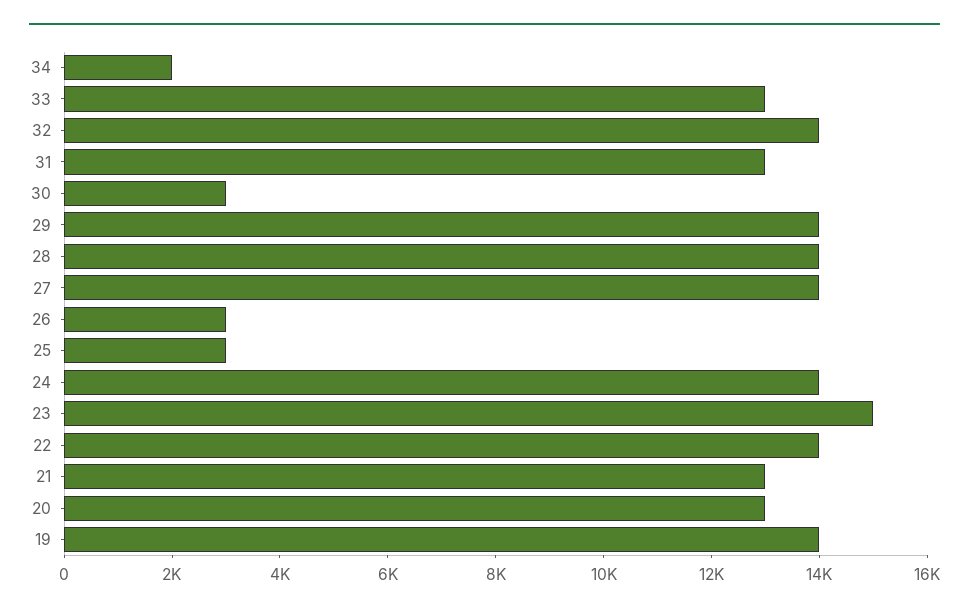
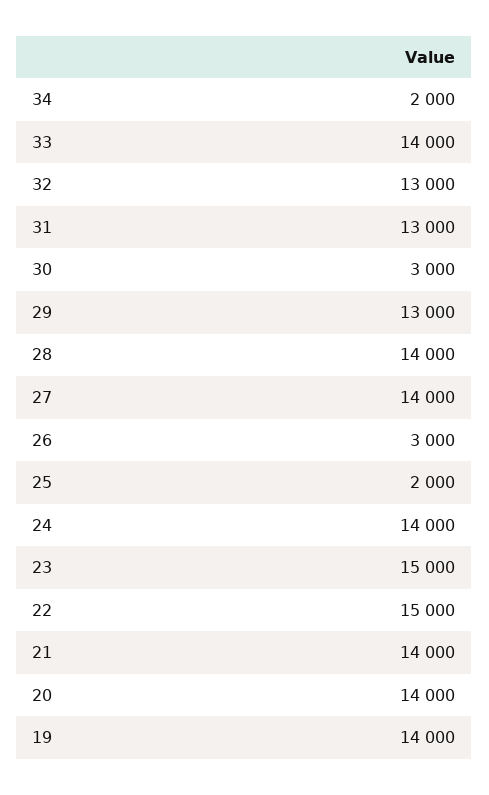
  {
    "34": 2000,
-   "33": 13000,
+   "33": 14000,
-   "32": 14000,
+   "32": 13000,
    "31": 13000,
    "30": 3000,
-   "29": 14000,
+   "29": 13000,
    "28": 14000,
    "27": 14000,
    "26": 3000,
-   "25": 3000,
+   "25": 2000,
    "24": 14000,
    "23": 15000,
-   "22": 14000,
+   "22": 15000,
-   "21": 13000,
+   "21": 14000,
-   "20": 13000,
+   "20": 14000,
    "19": 14000
  }

